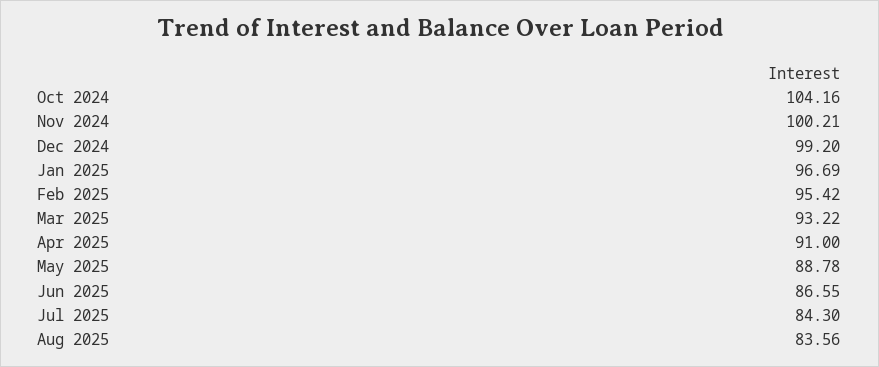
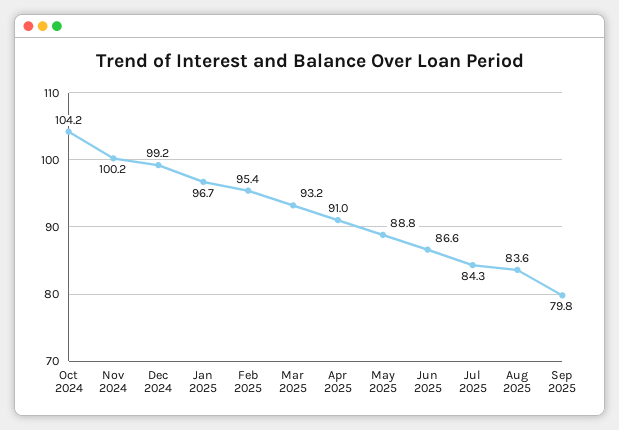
  {
    "Oct 2024": 104.16,
    "Nov 2024": 100.21,
    "Dec 2024": 99.2,
    "Jan 2025": 96.69,
    "Feb 2025": 95.42,
    "Mar 2025": 93.22,
    "Apr 2025": 91,
    "May 2025": 88.78,
    "Jun 2025": 86.55,
    "Jul 2025": 84.3,
-   "Aug 2025": 83.56
+   "Aug 2025": 83.56,
+   "Sep 2025": 79.8
  }

